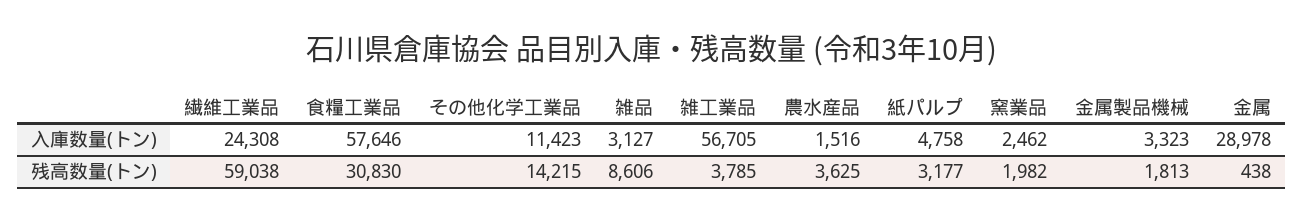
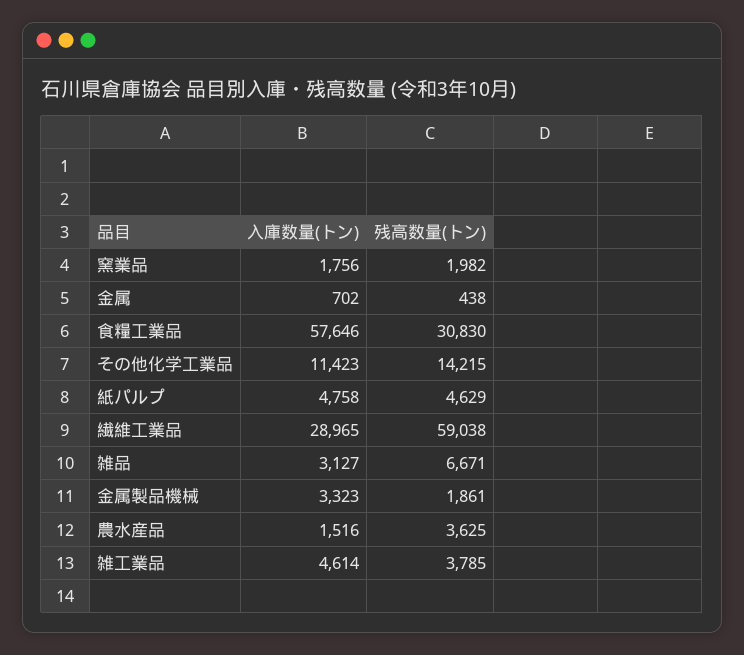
  {
    "繊維工業品": {
-     "入庫数量(トン)": 24308,
+     "入庫数量(トン)": 28965,
      "残高数量(トン)": 59038
    },
    "食糧工業品": {
      "入庫数量(トン)": 57646,
      "残高数量(トン)": 30830
    },
    "その他化学工業品": {
      "入庫数量(トン)": 11423,
      "残高数量(トン)": 14215
    },
    "雑品": {
      "入庫数量(トン)": 3127,
-     "残高数量(トン)": 8606
+     "残高数量(トン)": 6671
    },
    "雑工業品": {
-     "入庫数量(トン)": 56705,
+     "入庫数量(トン)": 4614,
      "残高数量(トン)": 3785
    },
    "農水産品": {
      "入庫数量(トン)": 1516,
      "残高数量(トン)": 3625
    },
    "紙パルプ": {
      "入庫数量(トン)": 4758,
-     "残高数量(トン)": 3177
+     "残高数量(トン)": 4629
    },
    "窯業品": {
-     "入庫数量(トン)": 2462,
+     "入庫数量(トン)": 1756,
      "残高数量(トン)": 1982
    },
    "金属製品機械": {
      "入庫数量(トン)": 3323,
-     "残高数量(トン)": 1813
+     "残高数量(トン)": 1861
    },
    "金属": {
-     "入庫数量(トン)": 28978,
+     "入庫数量(トン)": 702,
      "残高数量(トン)": 438
    }
  }

